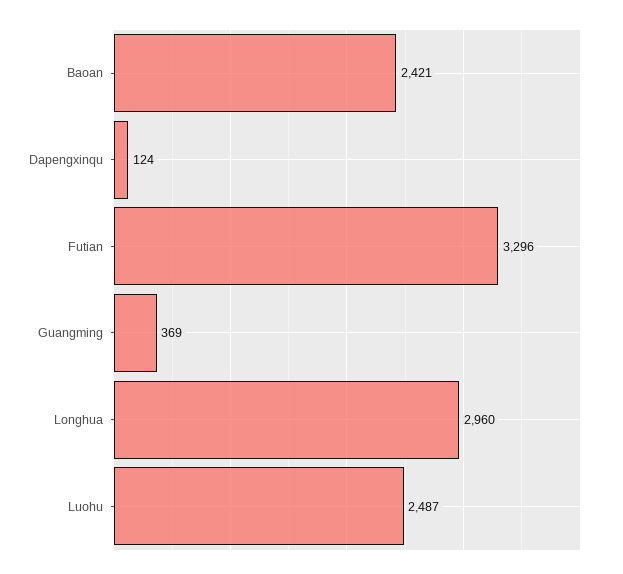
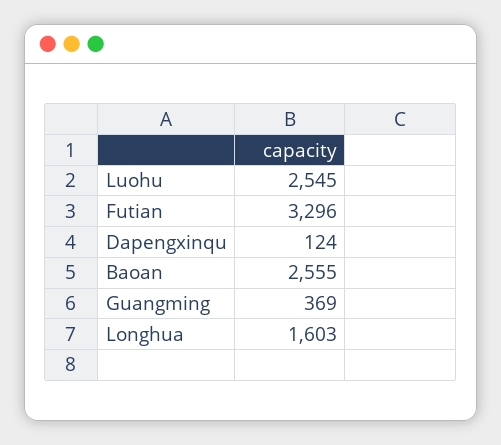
  {
-   "Baoan": 2421,
+   "Baoan": 2555,
    "Dapengxinqu": 124,
    "Futian": 3296,
    "Guangming": 369,
-   "Longhua": 2960,
+   "Longhua": 1603,
-   "Luohu": 2487
+   "Luohu": 2545
  }

